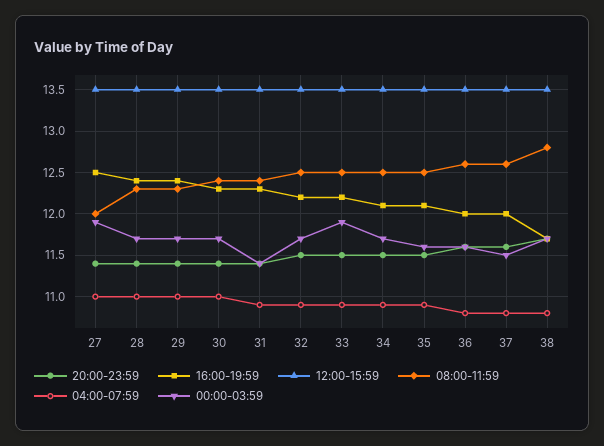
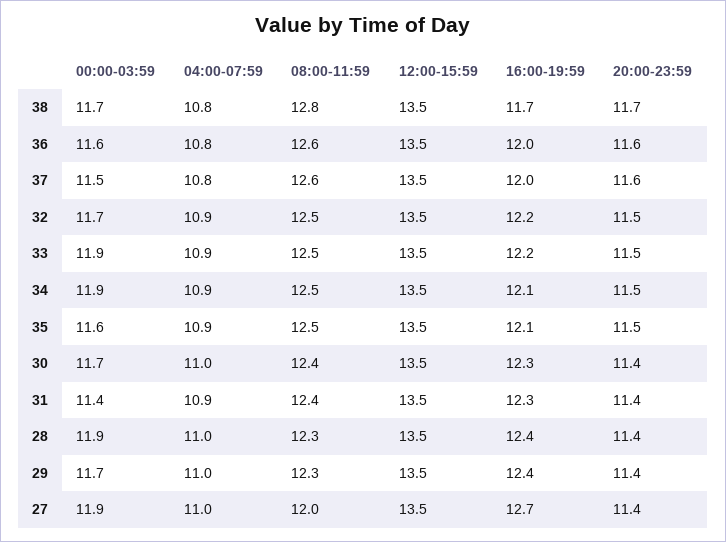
  {
    "20:00-23:59": {
      "27": 11.4,
      "28": 11.4,
      "29": 11.4,
      "30": 11.4,
      "31": 11.4,
      "32": 11.5,
      "33": 11.5,
      "34": 11.5,
      "35": 11.5,
      "36": 11.6,
      "37": 11.6,
      "38": 11.7
    },
    "16:00-19:59": {
-     "27": 12.5,
+     "27": 12.7,
      "28": 12.4,
      "29": 12.4,
      "30": 12.3,
      "31": 12.3,
      "32": 12.2,
      "33": 12.2,
      "34": 12.1,
      "35": 12.1,
      "36": 12,
      "37": 12,
      "38": 11.7
    },
    "12:00-15:59": {
      "27": 13.5,
      "28": 13.5,
      "29": 13.5,
      "30": 13.5,
      "31": 13.5,
      "32": 13.5,
      "33": 13.5,
      "34": 13.5,
      "35": 13.5,
      "36": 13.5,
      "37": 13.5,
      "38": 13.5
    },
    "08:00-11:59": {
      "27": 12,
      "28": 12.3,
      "29": 12.3,
      "30": 12.4,
      "31": 12.4,
      "32": 12.5,
      "33": 12.5,
      "34": 12.5,
      "35": 12.5,
      "36": 12.6,
      "37": 12.6,
      "38": 12.8
    },
    "04:00-07:59": {
      "27": 11,
      "28": 11,
      "29": 11,
      "30": 11,
      "31": 10.9,
      "32": 10.9,
      "33": 10.9,
      "34": 10.9,
      "35": 10.9,
      "36": 10.8,
      "37": 10.8,
      "38": 10.8
    },
    "00:00-03:59": {
      "27": 11.9,
-     "28": 11.7,
+     "28": 11.9,
      "29": 11.7,
      "30": 11.7,
      "31": 11.4,
      "32": 11.7,
      "33": 11.9,
-     "34": 11.7,
+     "34": 11.9,
      "35": 11.6,
      "36": 11.6,
      "37": 11.5,
      "38": 11.7
    }
  }

